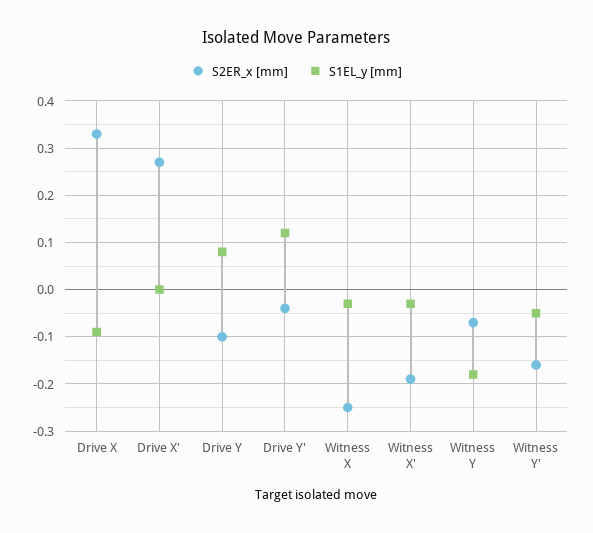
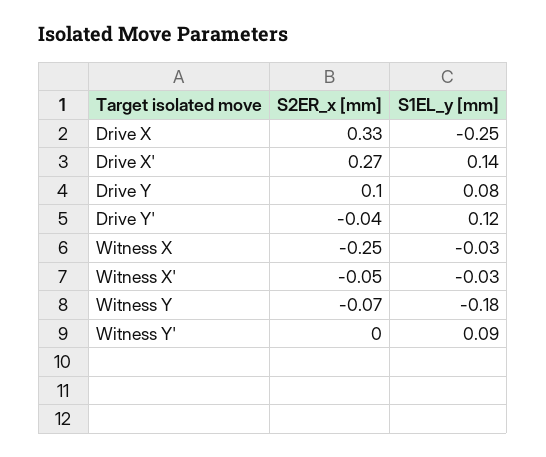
  {
    "S2ER_x [mm]": {
      "Drive X": 0.33,
      "Drive X'": 0.27,
-     "Drive Y": -0.1,
+     "Drive Y": 0.1,
      "Drive Y'": -0.04,
      "Witness X": -0.25,
-     "Witness X'": -0.2,
+     "Witness X'": -0.05,
      "Witness Y": -0.07,
-     "Witness Y'": -0.15
+     "Witness Y'": 0
    },
    "S1EL_y [mm]": {
-     "Drive X": -0.1,
+     "Drive X": -0.25,
-     "Drive X'": 0,
+     "Drive X'": 0.14,
      "Drive Y": 0.08,
      "Drive Y'": 0.12,
      "Witness X": -0.03,
      "Witness X'": -0.03,
      "Witness Y": -0.18,
-     "Witness Y'": -0.05
+     "Witness Y'": 0.09
    }
  }

